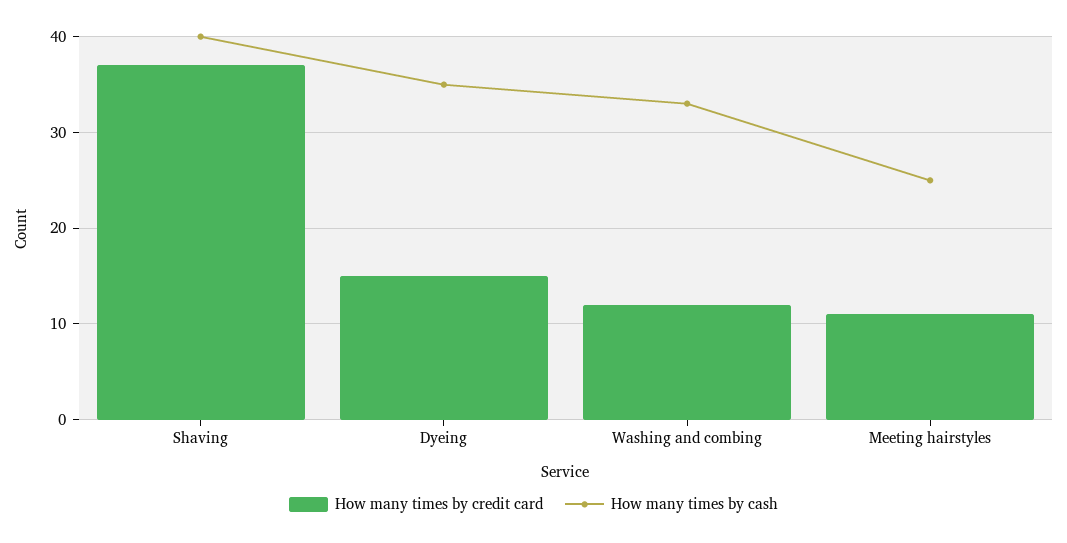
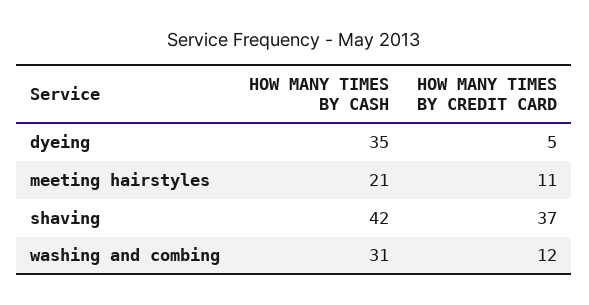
  {
    "How many times by credit card": {
      "Shaving": 37,
-     "Dyeing": 15,
+     "Dyeing": 5,
      "Washing and combing": 12,
      "Meeting hairstyles": 11
    },
    "How many times by cash": {
-     "Shaving": 40,
+     "Shaving": 42,
      "Dyeing": 35,
-     "Washing and combing": 33,
+     "Washing and combing": 31,
-     "Meeting hairstyles": 25
+     "Meeting hairstyles": 21
    }
  }

